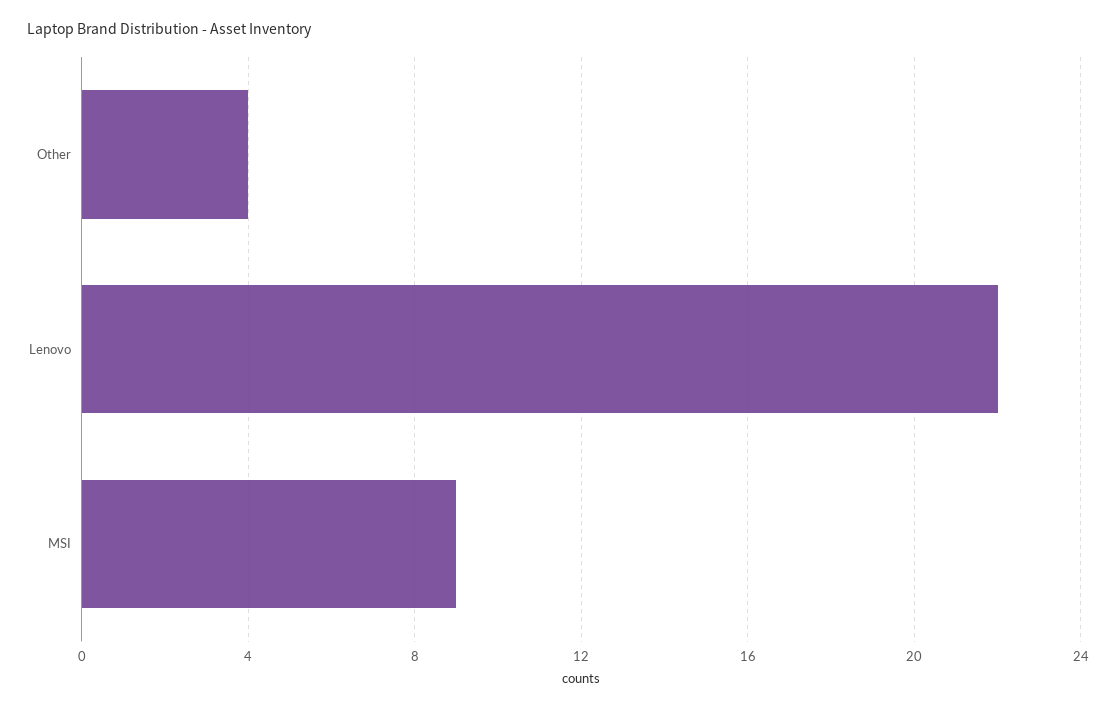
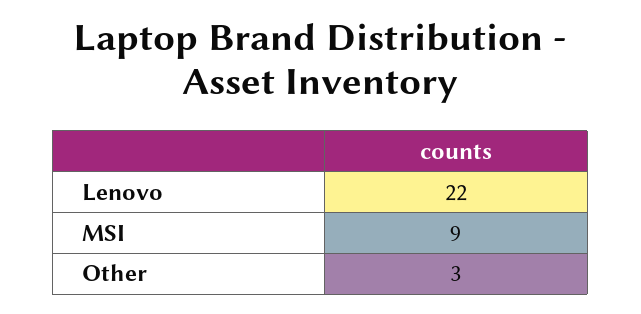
  {
-   "Other": 4,
+   "Other": 3,
    "Lenovo": 22,
    "MSI": 9
  }

